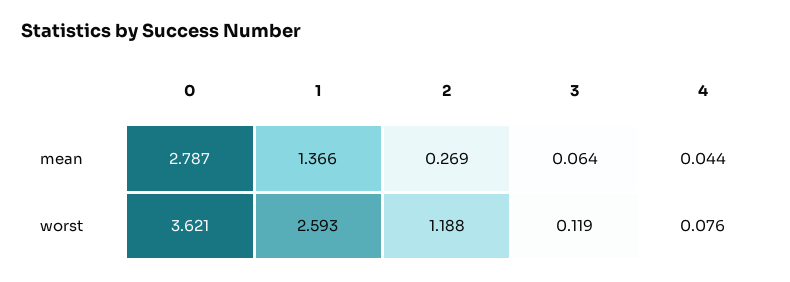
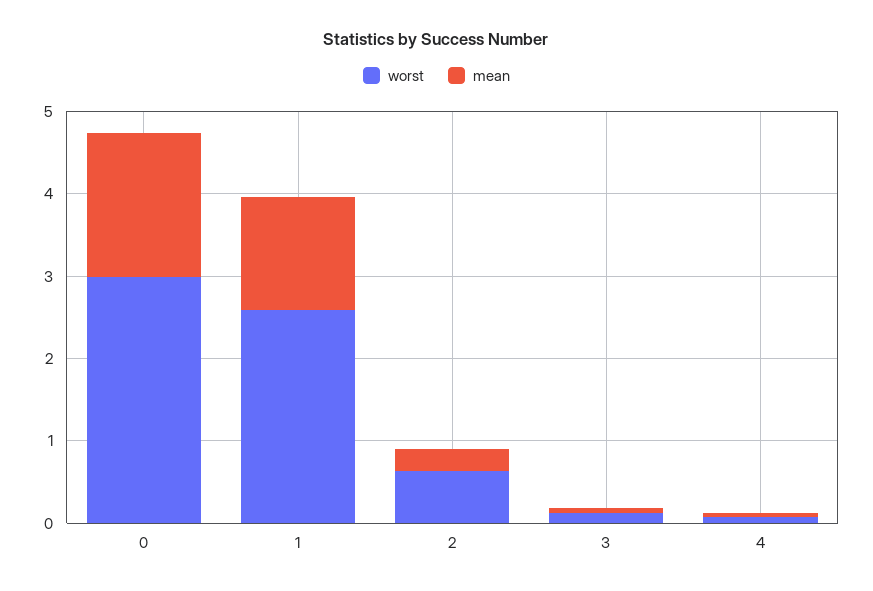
  {
    "mean": {
-     "0": 2.787,
+     "0": 1.8,
      "1": 1.366,
      "2": 0.269,
      "3": 0.064,
      "4": 0.044
    },
    "worst": {
-     "0": 3.621,
+     "0": 3,
      "1": 2.593,
-     "2": 1.188,
+     "2": 0.6,
      "3": 0.119,
      "4": 0.076
    }
  }

